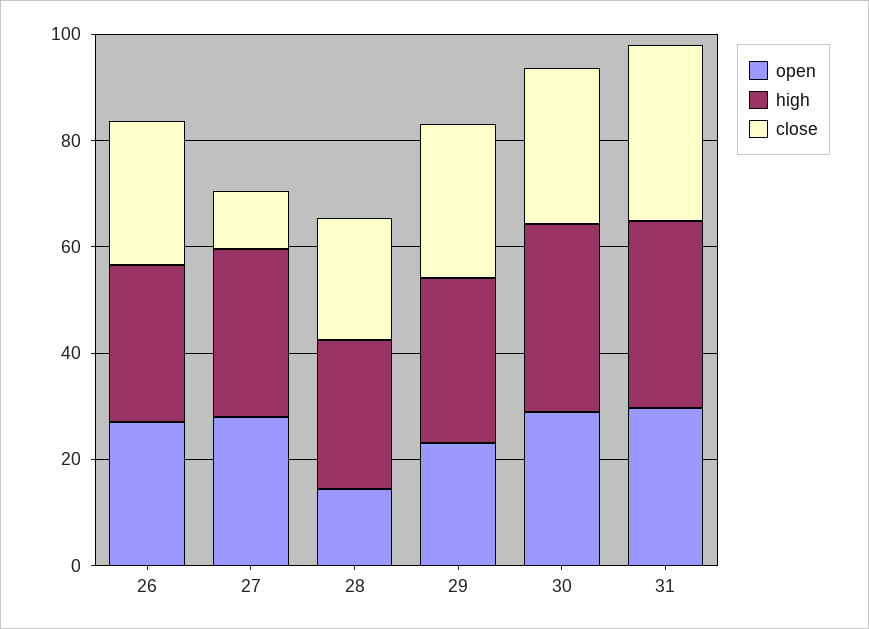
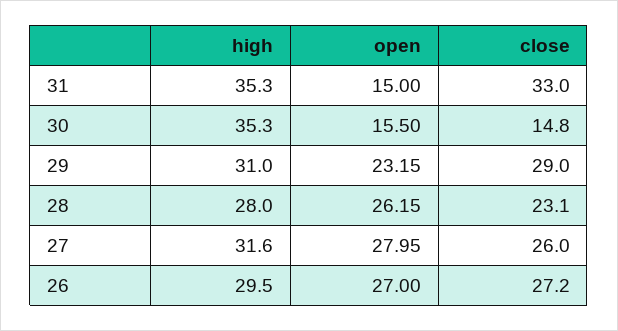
  {
    "open": {
      "26": 27,
      "27": 27.95,
-     "28": 15,
+     "28": 26.15,
      "29": 23.15,
-     "30": 30,
+     "30": 15.5,
-     "31": 30
+     "31": 15
    },
    "high": {
      "26": 29.5,
      "27": 31.6,
      "28": 28,
      "29": 31,
      "30": 35.3,
      "31": 35.3
    },
    "close": {
      "26": 27.2,
-     "27": 10,
+     "27": 26,
      "28": 23.1,
      "29": 29,
-     "30": 30,
+     "30": 14.8,
      "31": 33
    }
  }

